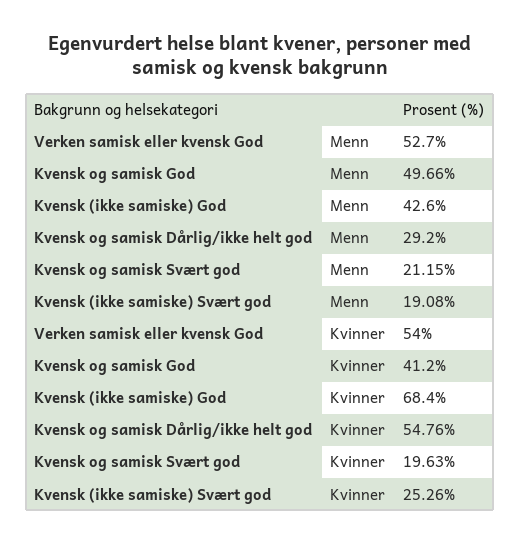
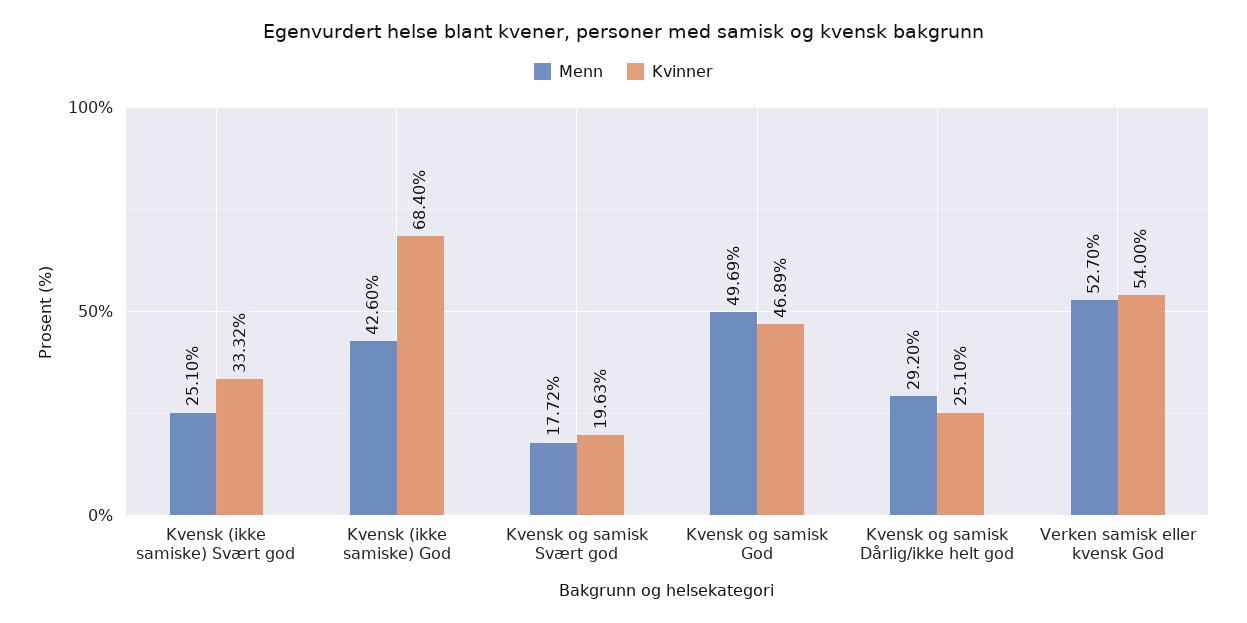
  {
    "Menn": {
      "Verken samisk eller kvensk God": 52.7,
-     "Kvensk og samisk God": 49.66,
+     "Kvensk og samisk God": 49.69,
      "Kvensk (ikke samiske) God": 42.6,
      "Kvensk og samisk Dårlig/ikke helt god": 29.2,
-     "Kvensk og samisk Svært god": 21.15,
+     "Kvensk og samisk Svært god": 17.72,
-     "Kvensk (ikke samiske) Svært god": 19.08
+     "Kvensk (ikke samiske) Svært god": 25.1
    },
    "Kvinner": {
      "Verken samisk eller kvensk God": 54,
-     "Kvensk og samisk God": 41.2,
+     "Kvensk og samisk God": 46.89,
      "Kvensk (ikke samiske) God": 68.4,
-     "Kvensk og samisk Dårlig/ikke helt god": 54.76,
+     "Kvensk og samisk Dårlig/ikke helt god": 25.1,
      "Kvensk og samisk Svært god": 19.63,
-     "Kvensk (ikke samiske) Svært god": 25.26
+     "Kvensk (ikke samiske) Svært god": 33.32
    }
  }

